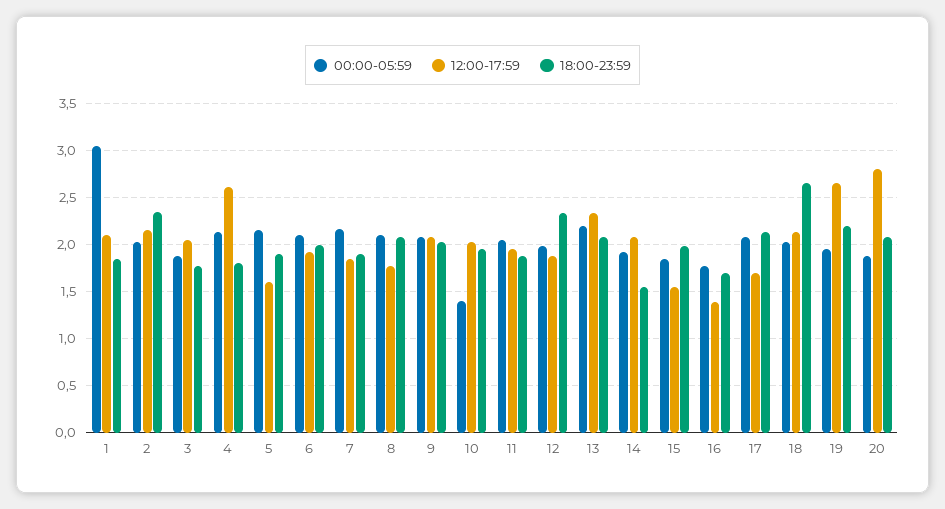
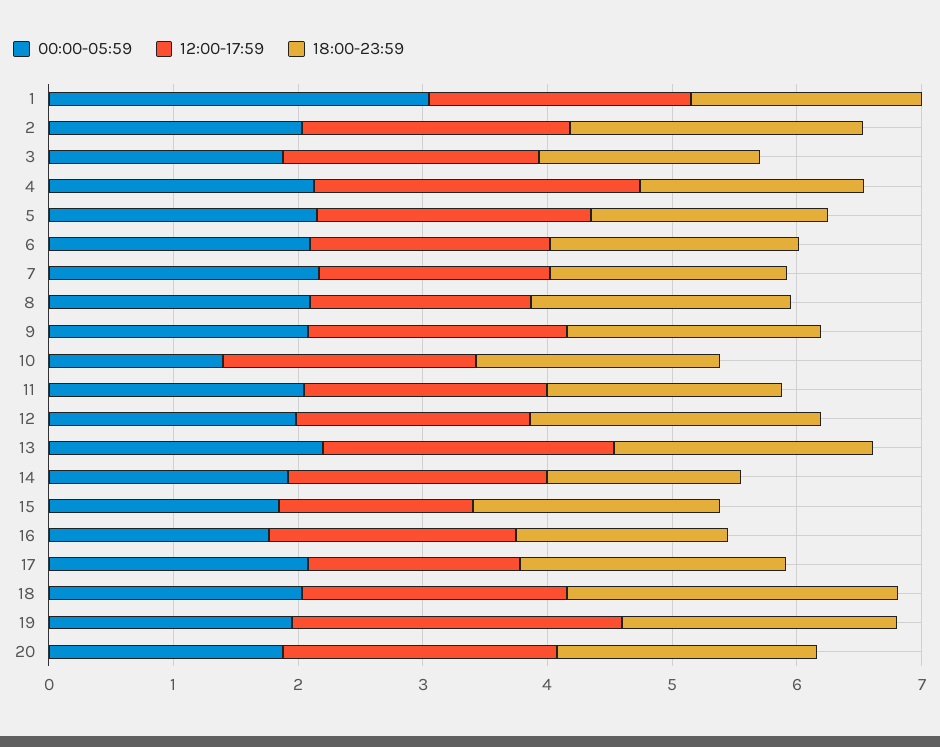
  {
    "00:00-05:59": {
      "1": 3.1,
      "2": 2,
      "3": 1.9,
      "4": 2.1,
      "5": 2.2,
      "6": 2.1,
      "7": 2.2,
      "8": 2.1,
      "9": 2.1,
      "10": 1.4,
      "11": 2.1,
      "12": 2,
      "13": 2.2,
      "14": 1.9,
      "15": 1.9,
      "16": 1.8,
      "17": 2.1,
      "18": 2,
      "19": 2,
      "20": 1.9
    },
    "12:00-17:59": {
      "1": 2.1,
      "2": 2.2,
      "3": 2.1,
      "4": 2.6,
-     "5": 1.6,
+     "5": 2.2,
      "6": 1.9,
      "7": 1.9,
      "8": 1.8,
      "9": 2.1,
      "10": 2,
      "11": 2,
      "12": 1.9,
      "13": 2.3,
      "14": 2.1,
      "15": 1.6,
-     "16": 1.4,
+     "16": 2,
      "17": 1.7,
      "18": 2.1,
      "19": 2.7,
-     "20": 2.8
+     "20": 2.2
    },
    "18:00-23:59": {
      "1": 1.9,
      "2": 2.4,
      "3": 1.8,
      "4": 1.8,
      "5": 1.9,
      "6": 2,
      "7": 1.9,
      "8": 2.1,
      "9": 2,
      "10": 2,
      "11": 1.9,
      "12": 2.3,
      "13": 2.1,
      "14": 1.6,
      "15": 2,
      "16": 1.7,
      "17": 2.1,
      "18": 2.7,
      "19": 2.2,
      "20": 2.1
    }
  }

